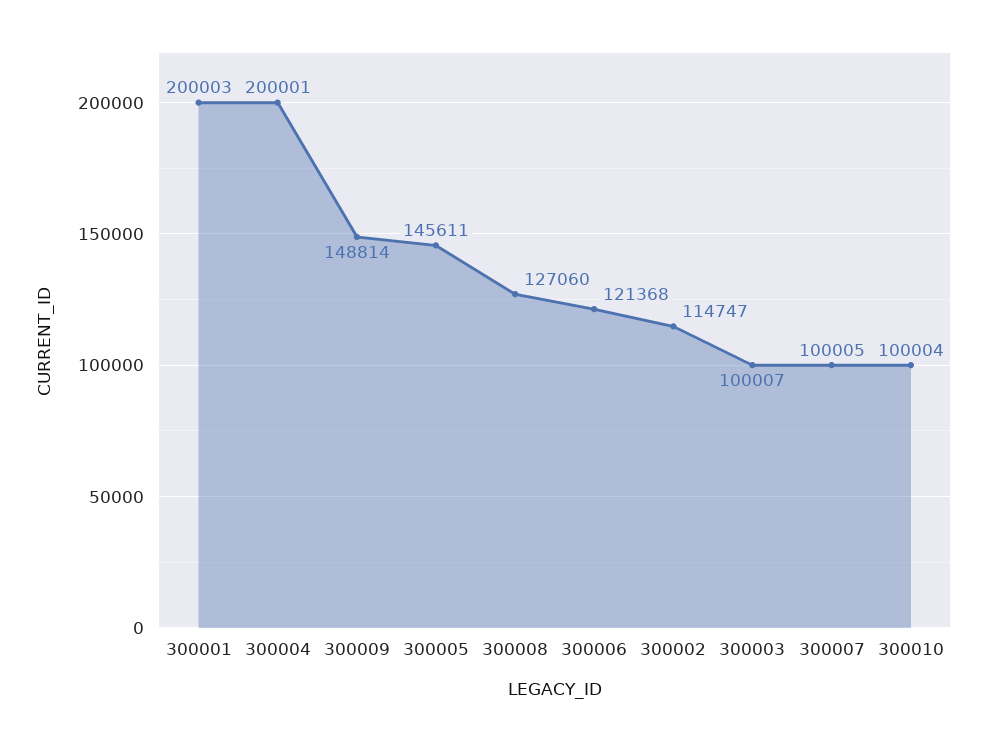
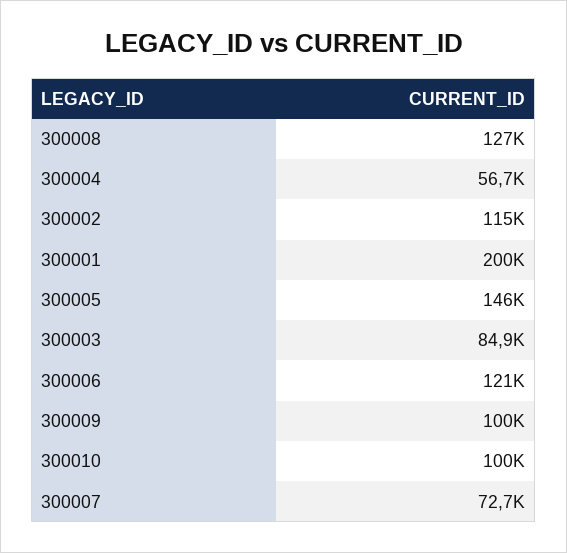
  {
    "300001": 200003,
-   "300004": 200001,
+   "300004": 56700,
-   "300009": 148814,
+   "300009": 100000,
    "300005": 145611,
    "300008": 127060,
    "300006": 121368,
    "300002": 114747,
-   "300003": 100007,
+   "300003": 84900,
-   "300007": 100005,
+   "300007": 72700,
    "300010": 100004
  }

